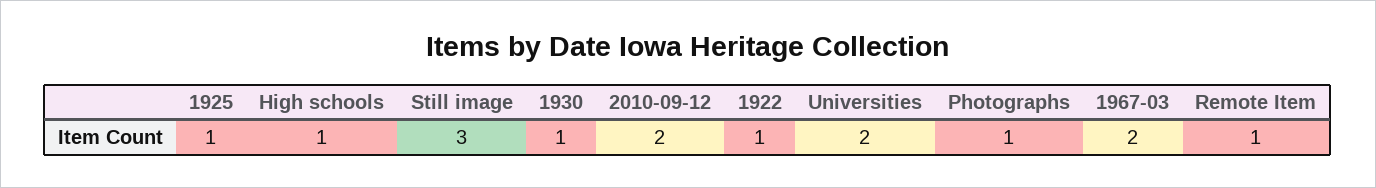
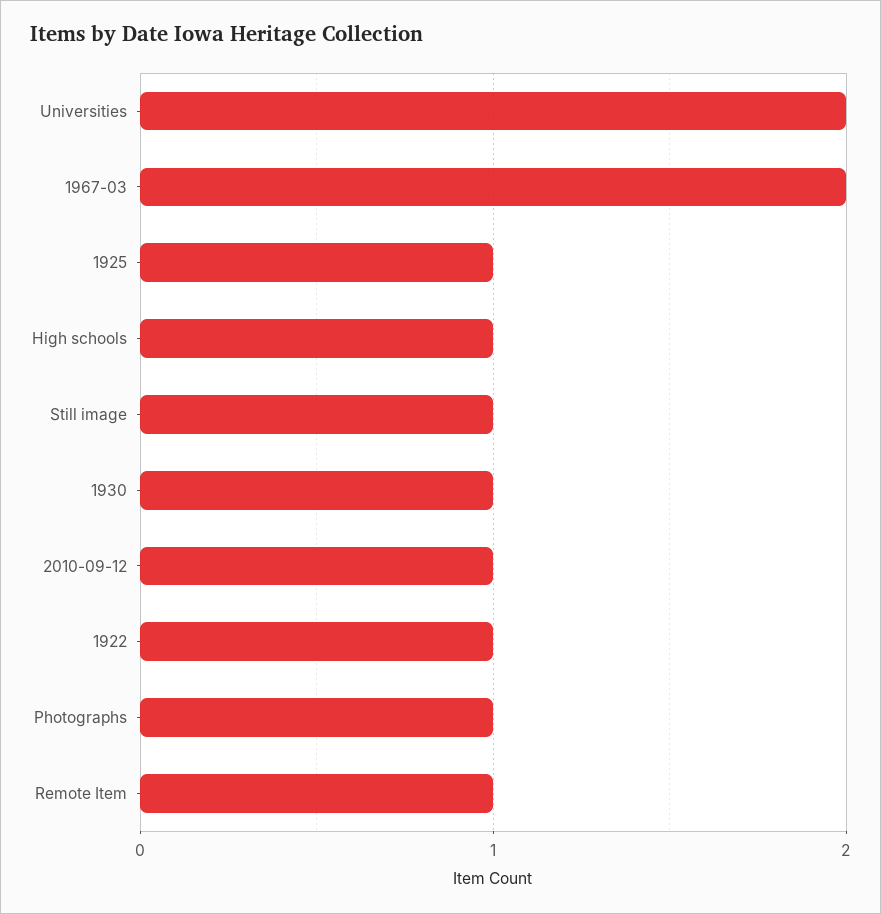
  {
    "1925": 1,
    "High schools": 1,
-   "Still image": 3,
+   "Still image": 1,
    "1930": 1,
-   "2010-09-12": 2,
+   "2010-09-12": 1,
    "1922": 1,
    "Universities": 2,
    "Photographs": 1,
    "1967-03": 2,
    "Remote Item": 1
  }

